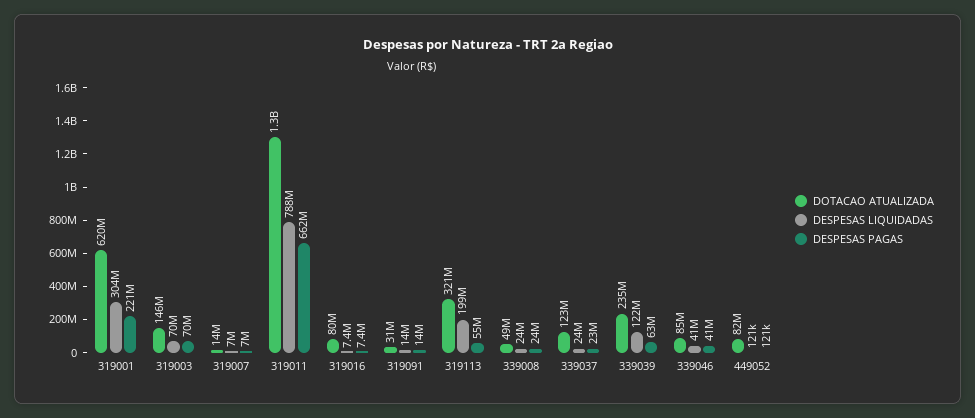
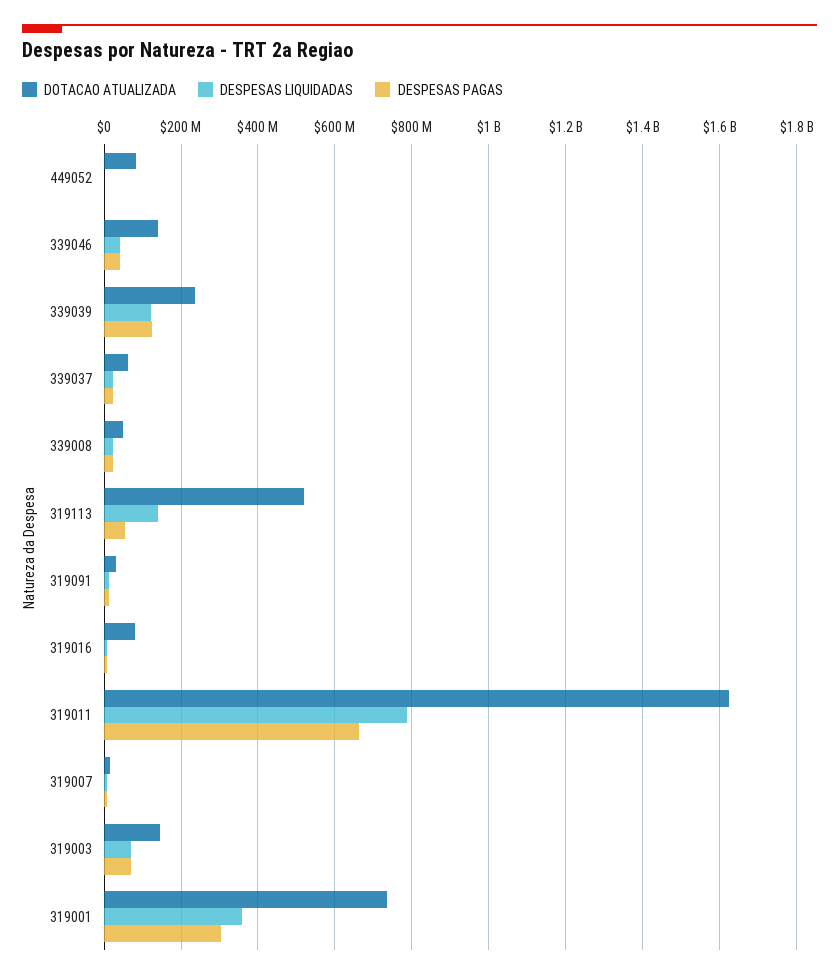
  {
    "DOTACAO ATUALIZADA": {
-     "319001": 620000000,
+     "319001": 740000000,
      "319003": 146000000,
      "319007": 14000000,
-     "319011": 1300000000,
+     "319011": 1620000000,
      "319016": 80000000,
      "319091": 31000000,
-     "319113": 321000000,
+     "319113": 520000000,
      "339008": 49000000,
-     "339037": 123000000,
+     "339037": 60000000,
      "339039": 235000000,
-     "339046": 85000000,
+     "339046": 140000000,
      "449052": 82000000
    },
    "DESPESAS LIQUIDADAS": {
-     "319001": 304000000,
+     "319001": 360000000,
      "319003": 70000000,
      "319007": 7000000,
      "319011": 788000000,
      "319016": 7400000,
      "319091": 14000000,
-     "319113": 199000000,
+     "319113": 140000000,
      "339008": 24000000,
      "339037": 24000000,
      "339039": 122000000,
      "339046": 41000000,
      "449052": 121000
    },
    "DESPESAS PAGAS": {
-     "319001": 221000000,
+     "319001": 300000000,
      "319003": 70000000,
      "319007": 7000000,
      "319011": 662000000,
      "319016": 7400000,
      "319091": 14000000,
      "319113": 55000000,
      "339008": 24000000,
      "339037": 23000000,
-     "339039": 63000000,
+     "339039": 120000000,
      "339046": 41000000,
      "449052": 121000
    }
  }

